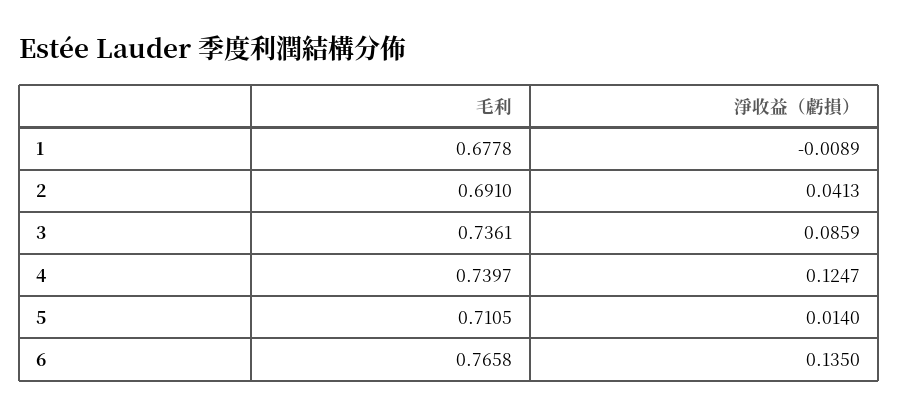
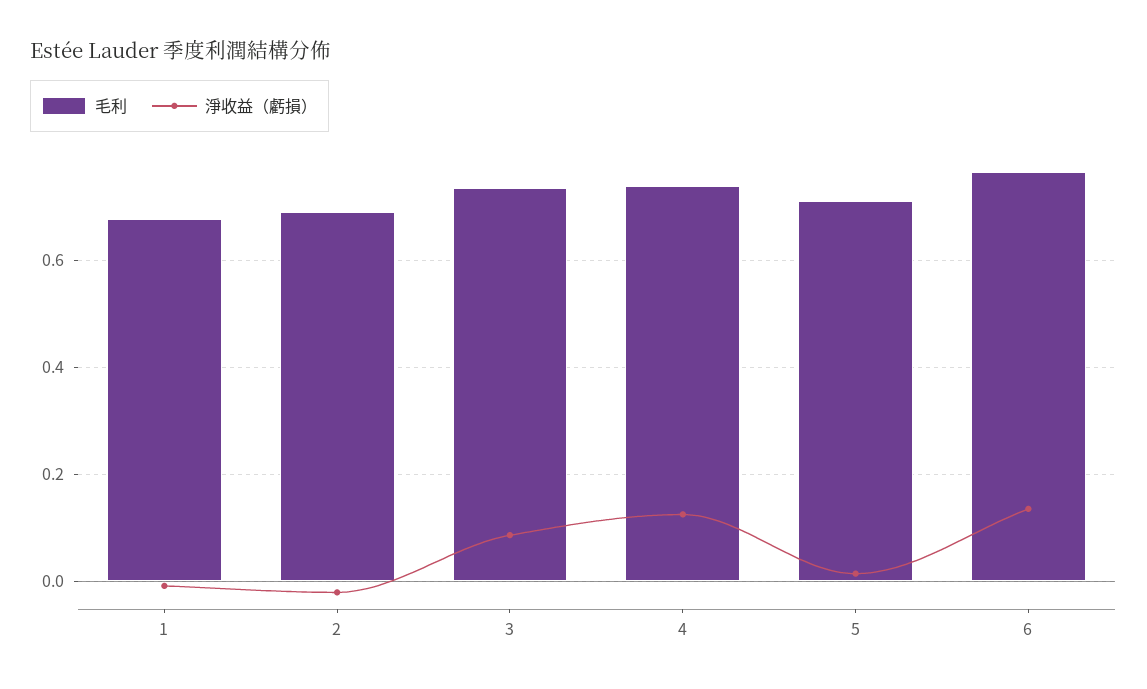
  {
    "毛利": {
      "1": 0.6778,
      "2": 0.691,
      "3": 0.7361,
      "4": 0.7397,
      "5": 0.7105,
      "6": 0.7658
    },
    "淨收益（虧損）": {
      "1": -0.0089,
-     "2": 0.0413,
+     "2": -0.02,
      "3": 0.0859,
      "4": 0.1247,
      "5": 0.014,
      "6": 0.135
    }
  }

